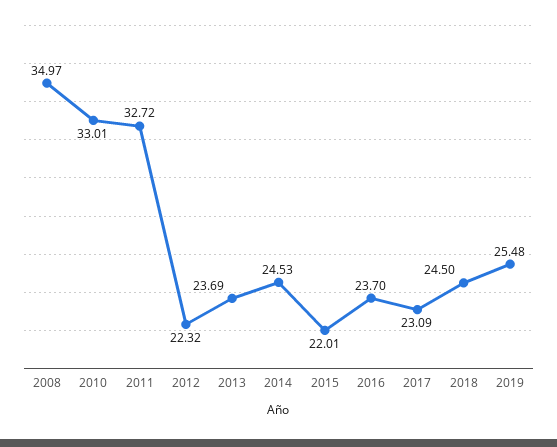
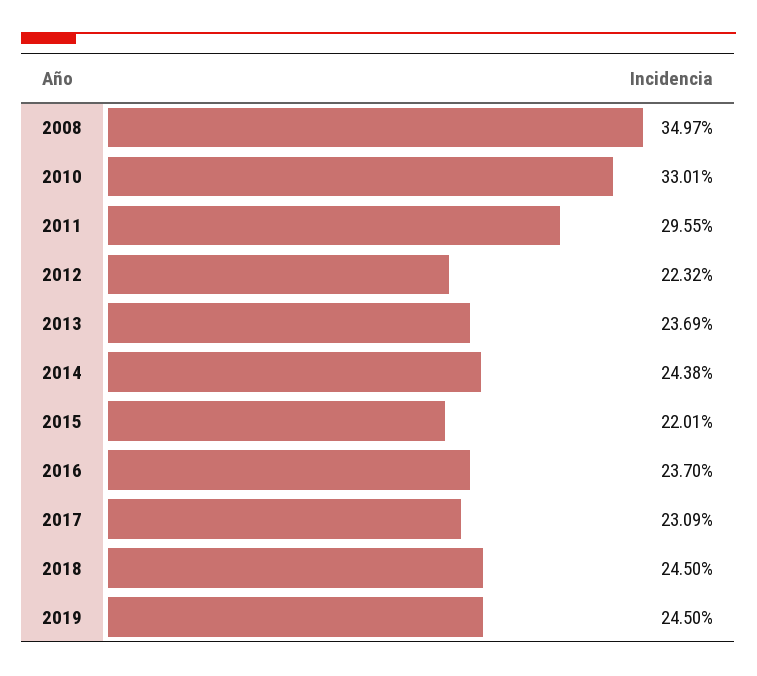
  {
    "2008": 34.97,
    "2010": 33.01,
-   "2011": 32.72,
+   "2011": 29.55,
    "2012": 22.32,
    "2013": 23.69,
-   "2014": 24.53,
+   "2014": 24.38,
    "2015": 22.01,
    "2016": 23.7,
    "2017": 23.09,
    "2018": 24.5,
-   "2019": 25.48
+   "2019": 24.5
  }

